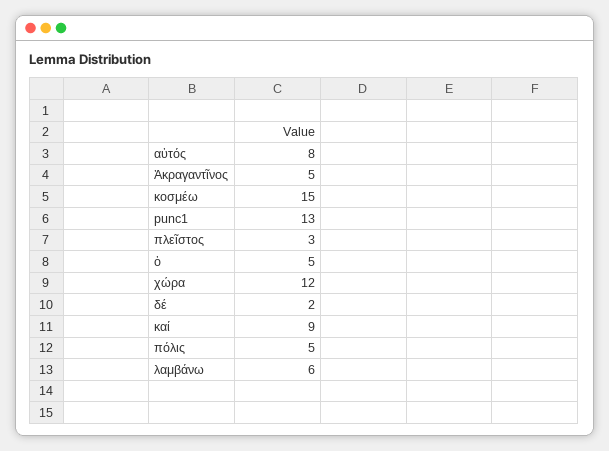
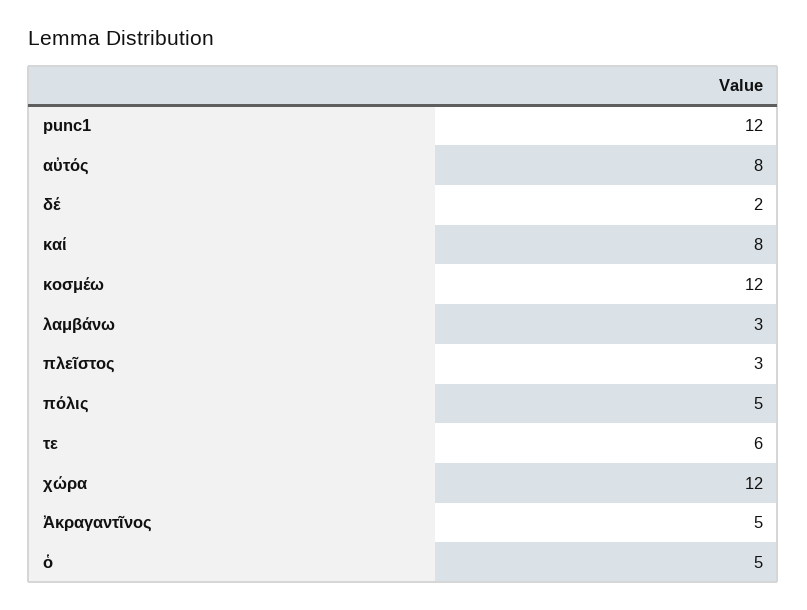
  {
    "αὐτός": 8,
    "Ἀκραγαντῖνος": 5,
-   "κοσμέω": 15,
+   "κοσμέω": 12,
-   "punc1": 13,
+   "punc1": 12,
    "πλεῖστος": 3,
    "ὁ": 5,
    "χώρα": 12,
    "δέ": 2,
-   "καί": 9,
+   "καί": 8,
    "πόλις": 5,
-   "λαμβάνω": 6
+   "λαμβάνω": 3,
+   "τε": 6
  }

